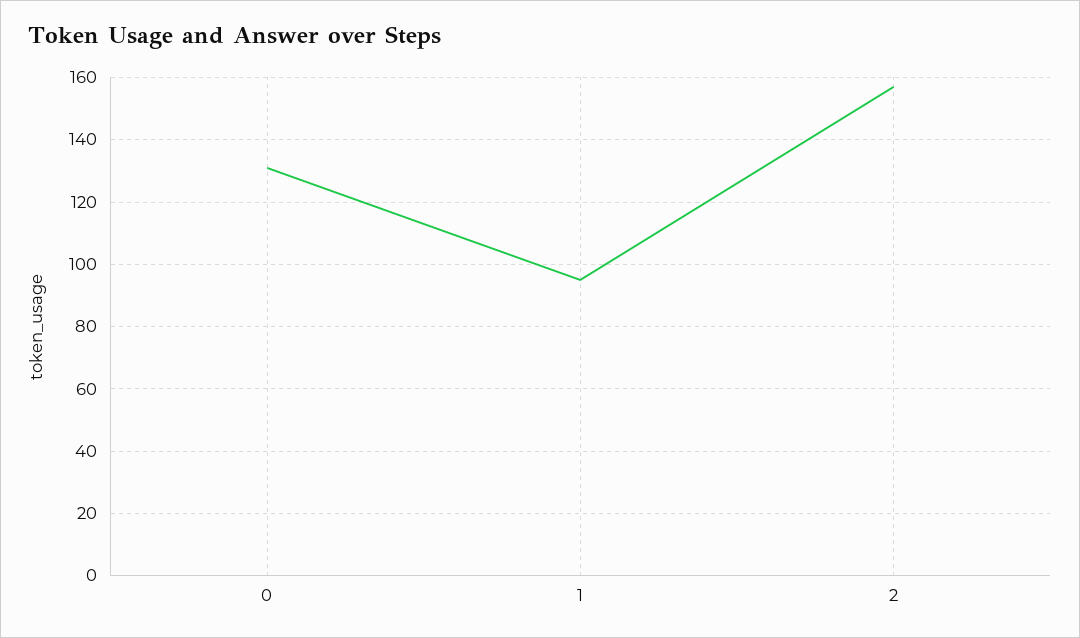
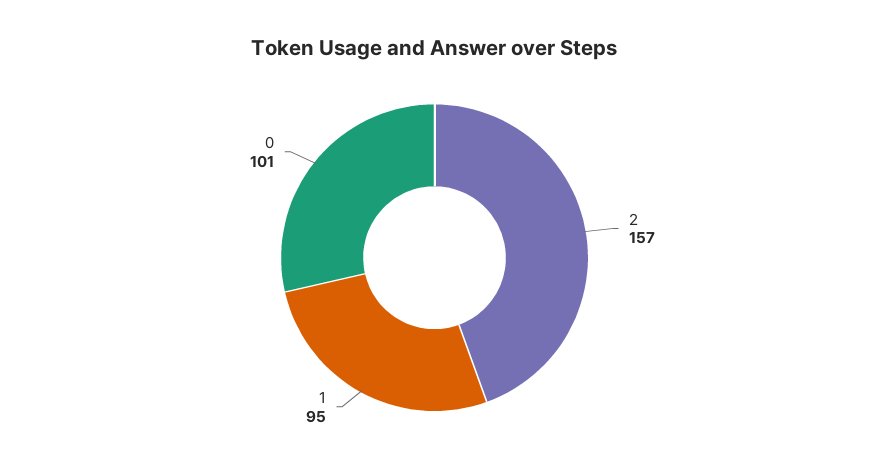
  {
-   "0": 130,
+   "0": 101,
    "1": 95,
    "2": 157
  }

